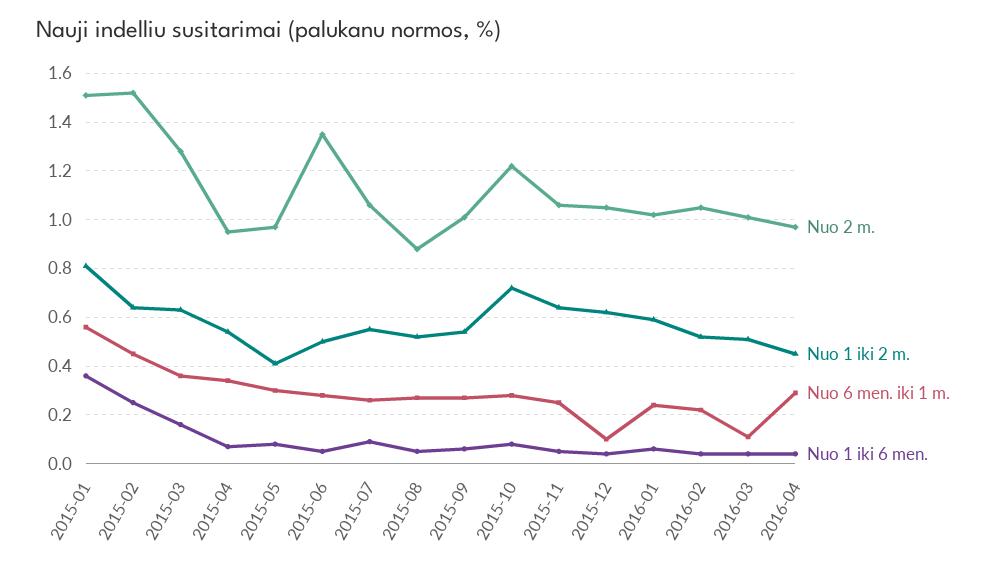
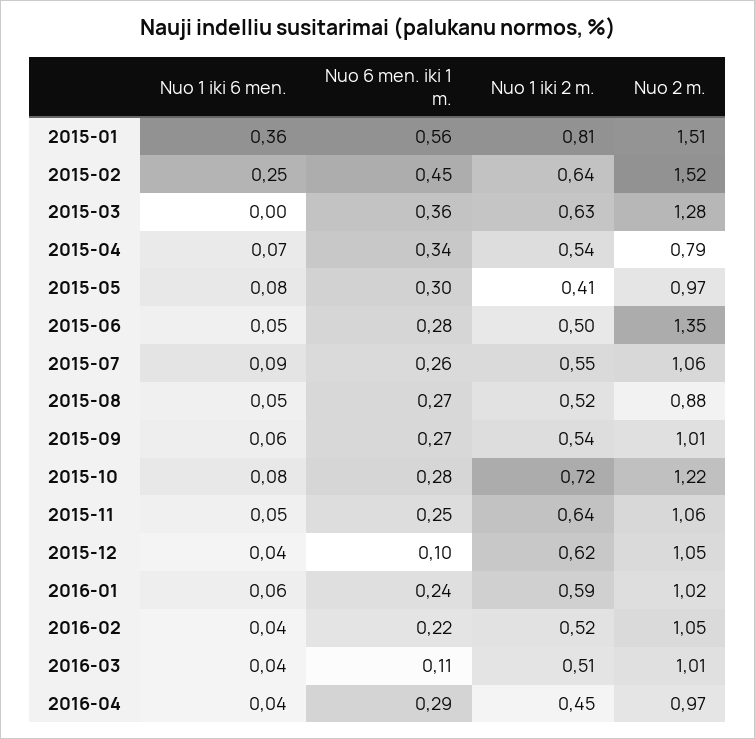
  {
    "Nuo 2 m.": {
      "2015-01": 1.51,
      "2015-02": 1.52,
      "2015-03": 1.28,
-     "2015-04": 0.95,
+     "2015-04": 0.79,
      "2015-05": 0.97,
      "2015-06": 1.35,
      "2015-07": 1.06,
      "2015-08": 0.88,
      "2015-09": 1.01,
      "2015-10": 1.22,
      "2015-11": 1.06,
      "2015-12": 1.05,
      "2016-01": 1.02,
      "2016-02": 1.05,
      "2016-03": 1.01,
      "2016-04": 0.97
    },
    "Nuo 1 iki 2 m.": {
      "2015-01": 0.81,
      "2015-02": 0.64,
      "2015-03": 0.63,
      "2015-04": 0.54,
      "2015-05": 0.41,
      "2015-06": 0.5,
      "2015-07": 0.55,
      "2015-08": 0.52,
      "2015-09": 0.54,
      "2015-10": 0.72,
      "2015-11": 0.64,
      "2015-12": 0.62,
      "2016-01": 0.59,
      "2016-02": 0.52,
      "2016-03": 0.51,
      "2016-04": 0.45
    },
    "Nuo 6 men. iki 1 m.": {
      "2015-01": 0.56,
      "2015-02": 0.45,
      "2015-03": 0.36,
      "2015-04": 0.34,
      "2015-05": 0.3,
      "2015-06": 0.28,
      "2015-07": 0.26,
      "2015-08": 0.27,
      "2015-09": 0.27,
      "2015-10": 0.28,
      "2015-11": 0.25,
      "2015-12": 0.1,
      "2016-01": 0.24,
      "2016-02": 0.22,
      "2016-03": 0.11,
      "2016-04": 0.29
    },
    "Nuo 1 iki 6 men.": {
      "2015-01": 0.36,
      "2015-02": 0.25,
-     "2015-03": 0.15,
+     "2015-03": 0,
      "2015-04": 0.07,
      "2015-05": 0.08,
      "2015-06": 0.05,
      "2015-07": 0.09,
      "2015-08": 0.05,
      "2015-09": 0.06,
      "2015-10": 0.08,
      "2015-11": 0.05,
      "2015-12": 0.04,
      "2016-01": 0.06,
      "2016-02": 0.04,
      "2016-03": 0.04,
      "2016-04": 0.04
    }
  }

